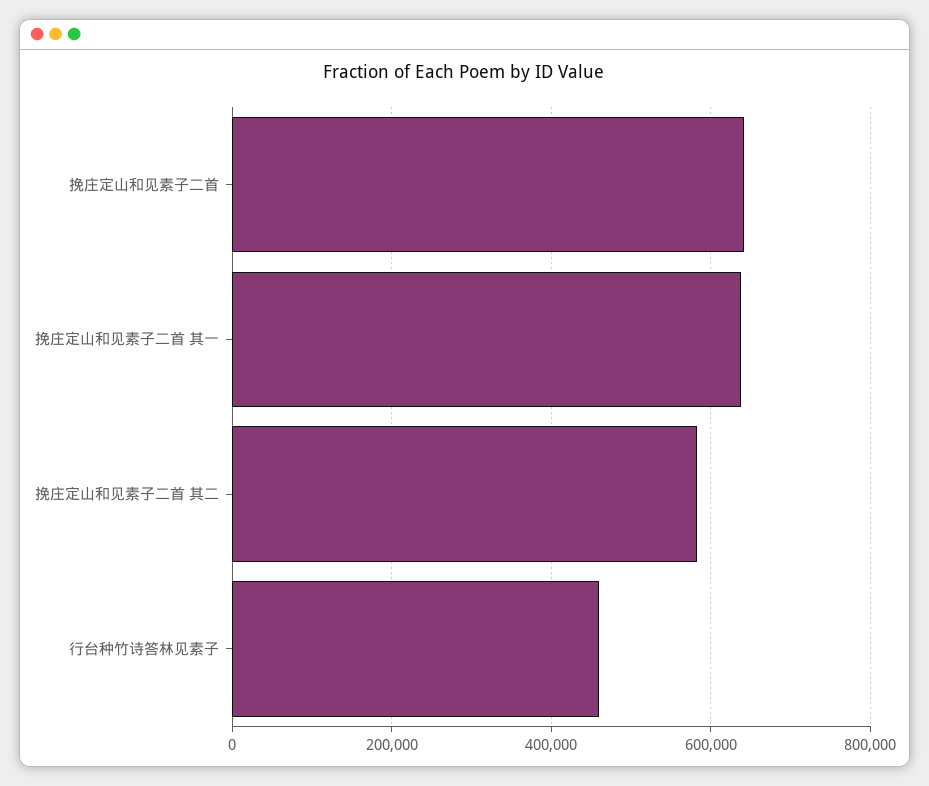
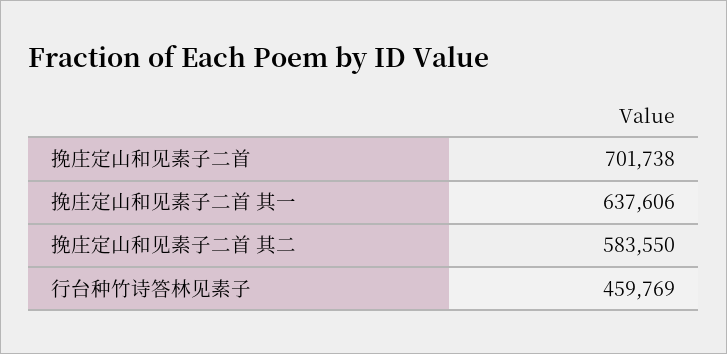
  {
-   "挽庄定山和见素子二首": 640000,
+   "挽庄定山和见素子二首": 701738,
    "挽庄定山和见素子二首 其一": 637606,
    "挽庄定山和见素子二首 其二": 583550,
    "行台种竹诗答林见素子": 459769
  }

